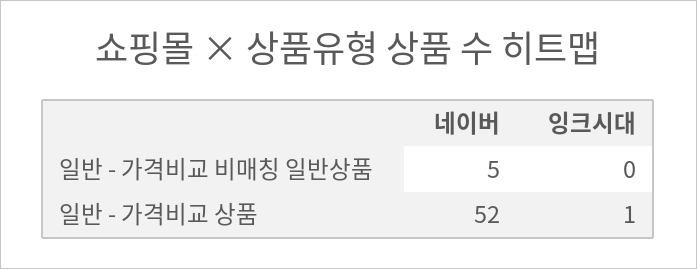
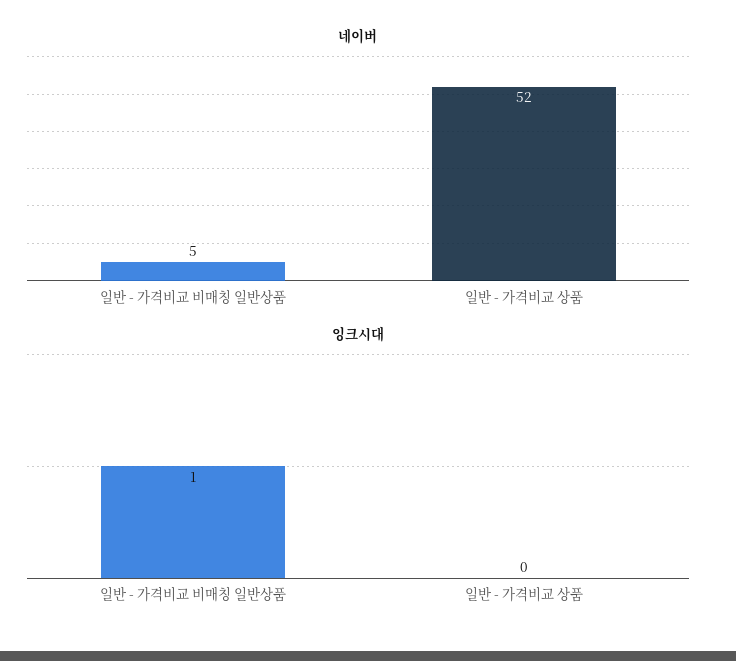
  {
    "네이버": {
      "일반 - 가격비교 비매칭 일반상품": 5,
      "일반 - 가격비교 상품": 52
    },
    "잉크시대": {
-     "일반 - 가격비교 비매칭 일반상품": 0,
+     "일반 - 가격비교 비매칭 일반상품": 1,
-     "일반 - 가격비교 상품": 1
+     "일반 - 가격비교 상품": 0
    }
  }

